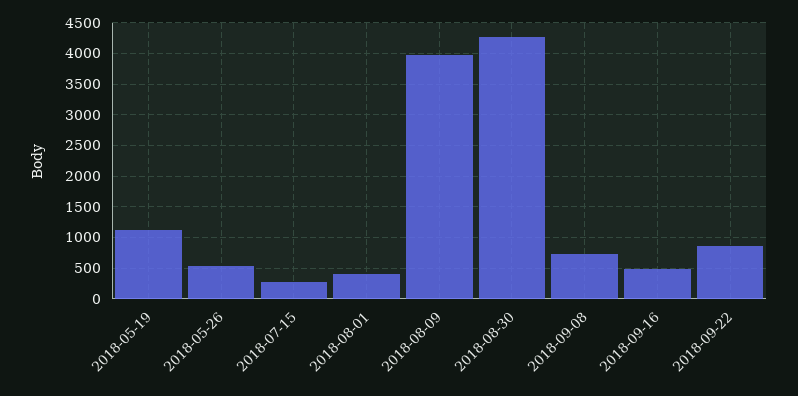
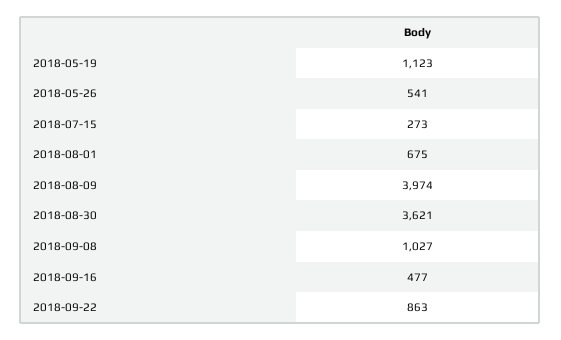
  {
    "2018-05-19": 1123,
    "2018-05-26": 541,
    "2018-07-15": 273,
-   "2018-08-01": 400,
+   "2018-08-01": 675,
    "2018-08-09": 3974,
-   "2018-08-30": 4300,
+   "2018-08-30": 3621,
-   "2018-09-08": 700,
+   "2018-09-08": 1027,
    "2018-09-16": 477,
    "2018-09-22": 863
  }

